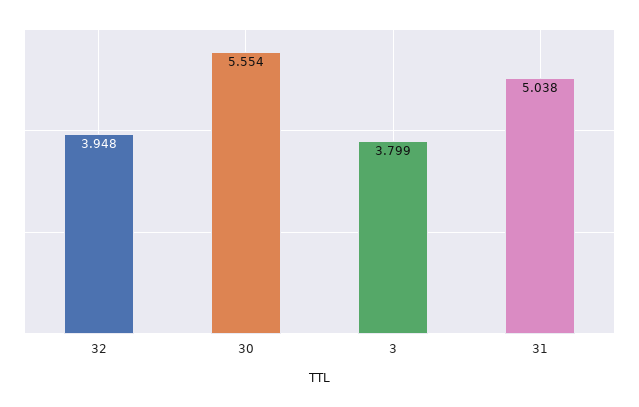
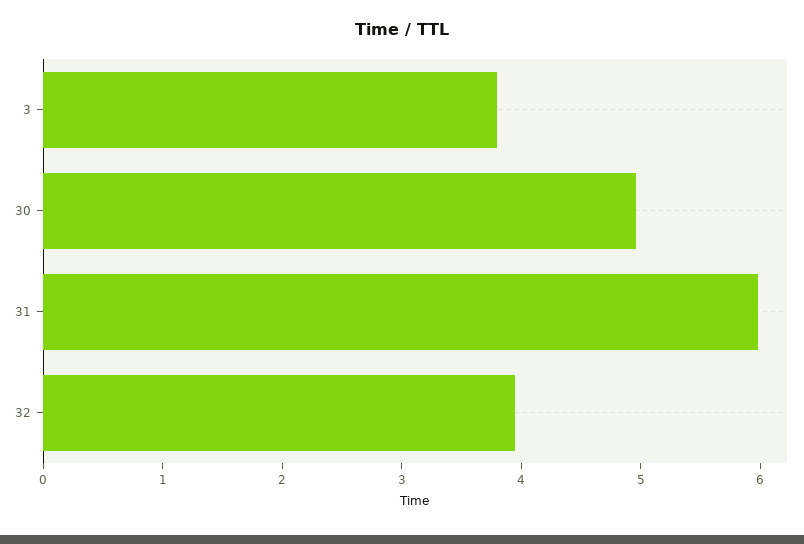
  {
    "32": 3.948,
-   "30": 5.554,
+   "30": 5,
    "3": 3.799,
-   "31": 5.038
+   "31": 6
  }

